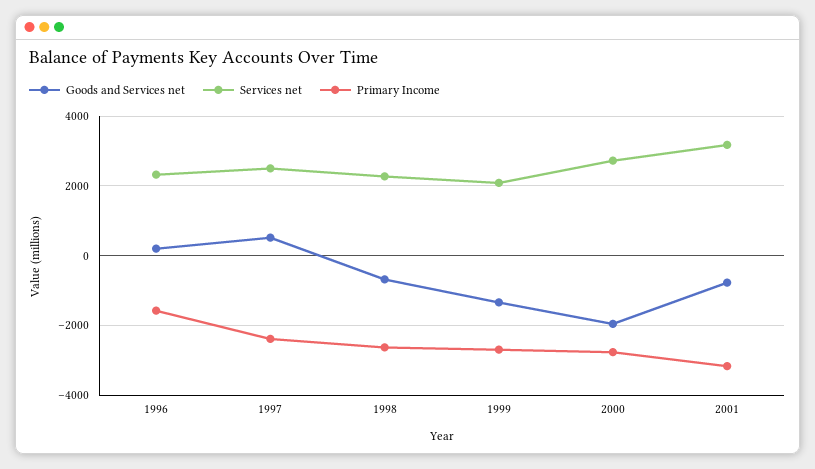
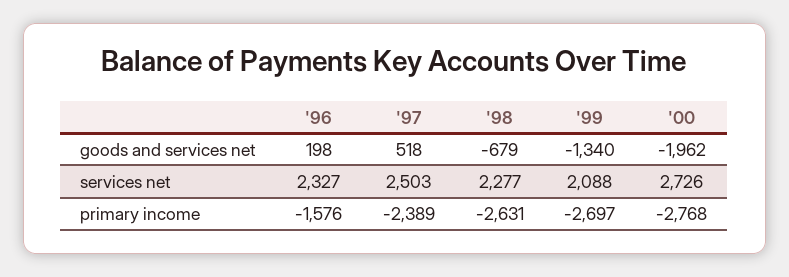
  {
    "Goods and Services net": {
      "1996": 198,
      "1997": 518,
      "1998": -679,
      "1999": -1340,
-     "2000": -1962,
+     "2000": -1962
-     "2001": -800
    },
    "Services net": {
      "1996": 2327,
      "1997": 2503,
      "1998": 2277,
      "1999": 2088,
-     "2000": 2726,
+     "2000": 2726
-     "2001": 3200
    },
    "Primary Income": {
      "1996": -1576,
      "1997": -2389,
      "1998": -2631,
      "1999": -2697,
-     "2000": -2768,
+     "2000": -2768
-     "2001": -3200
    }
  }

